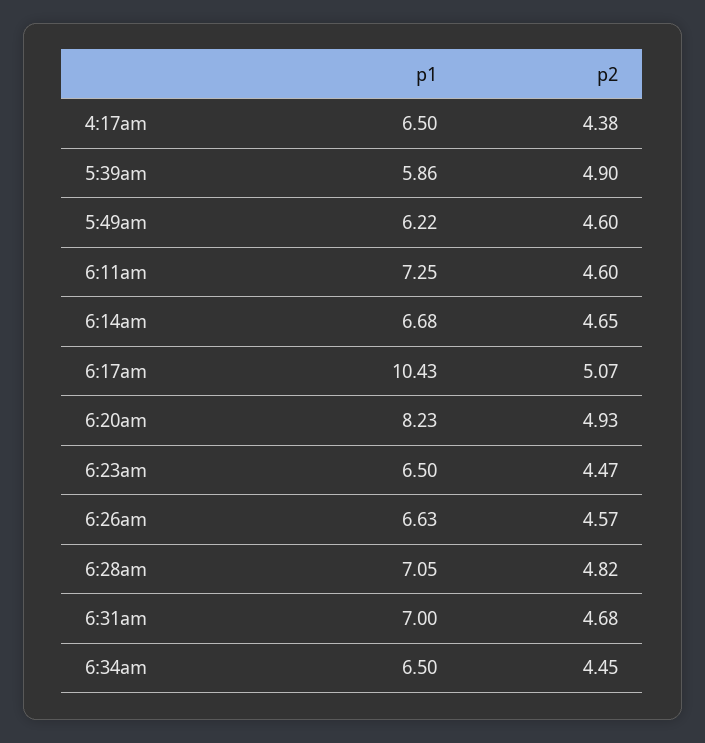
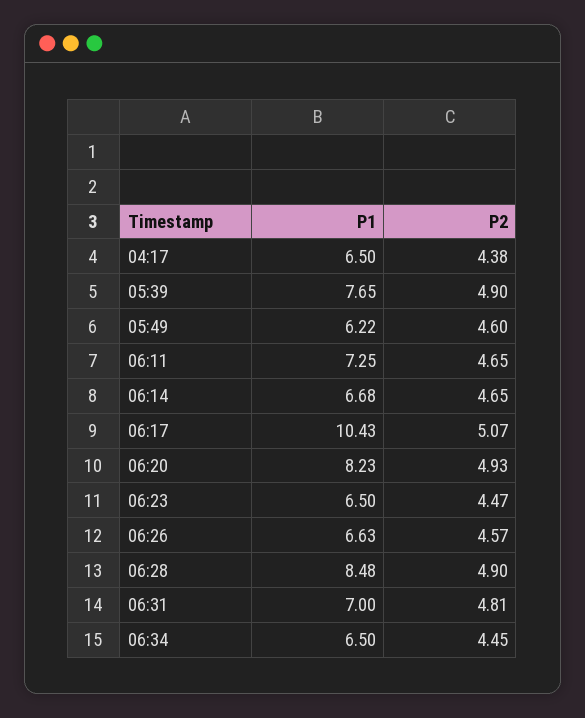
  {
    "p1": {
      "4:17am": 6.5,
-     "5:39am": 5.86,
+     "5:39am": 7.65,
      "5:49am": 6.22,
      "6:11am": 7.25,
      "6:14am": 6.68,
      "6:17am": 10.43,
      "6:20am": 8.23,
      "6:23am": 6.5,
      "6:26am": 6.63,
-     "6:28am": 7.05,
+     "6:28am": 8.48,
      "6:31am": 7,
      "6:34am": 6.5
    },
    "p2": {
      "4:17am": 4.38,
      "5:39am": 4.9,
      "5:49am": 4.6,
-     "6:11am": 4.6,
+     "6:11am": 4.65,
      "6:14am": 4.65,
      "6:17am": 5.07,
      "6:20am": 4.93,
      "6:23am": 4.47,
      "6:26am": 4.57,
-     "6:28am": 4.82,
+     "6:28am": 4.9,
-     "6:31am": 4.68,
+     "6:31am": 4.81,
      "6:34am": 4.45
    }
  }

